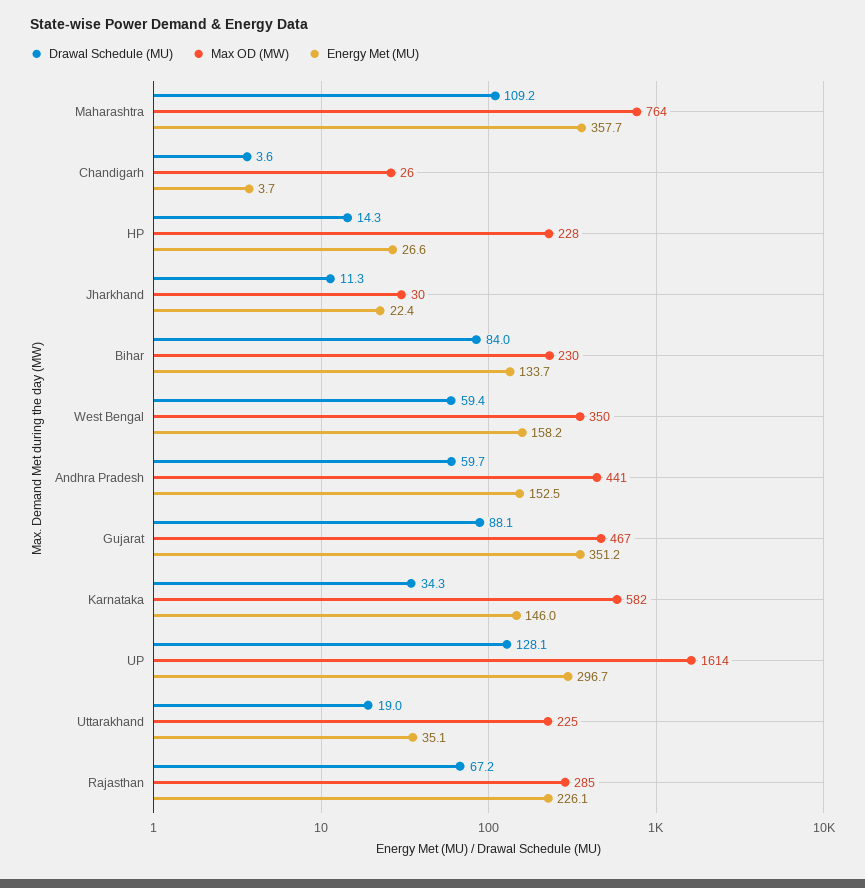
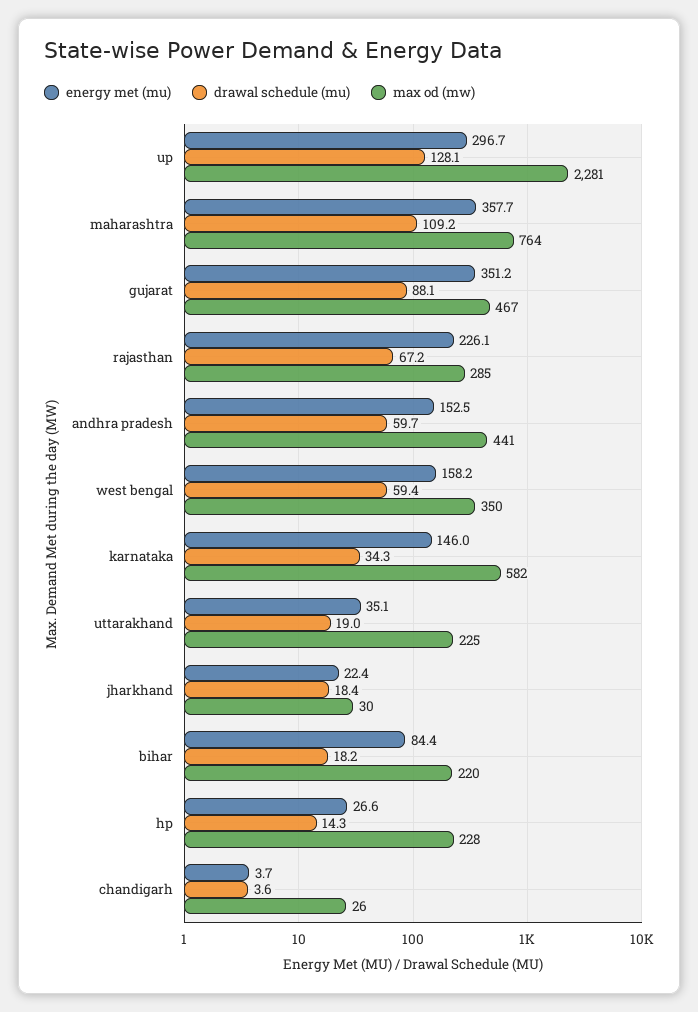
  {
    "Drawal Schedule (MU)": {
      "Maharashtra": 109.2,
      "Chandigarh": 3.6,
      "HP": 14.3,
-     "Jharkhand": 11.3,
+     "Jharkhand": 18.4,
-     "Bihar": 84,
+     "Bihar": 18.2,
      "West Bengal": 59.4,
      "Andhra Pradesh": 59.7,
      "Gujarat": 88.1,
      "Karnataka": 34.3,
      "UP": 128.1,
      "Uttarakhand": 19,
      "Rajasthan": 67.2
    },
    "Max OD (MW)": {
      "Maharashtra": 764,
      "Chandigarh": 26,
      "HP": 228,
      "Jharkhand": 30,
-     "Bihar": 230,
+     "Bihar": 220,
      "West Bengal": 350,
      "Andhra Pradesh": 441,
      "Gujarat": 467,
      "Karnataka": 582,
-     "UP": 1614,
+     "UP": 2281,
      "Uttarakhand": 225,
      "Rajasthan": 285
    },
    "Energy Met (MU)": {
      "Maharashtra": 357.7,
      "Chandigarh": 3.7,
      "HP": 26.6,
      "Jharkhand": 22.4,
-     "Bihar": 133.7,
+     "Bihar": 84.4,
      "West Bengal": 158.2,
      "Andhra Pradesh": 152.5,
      "Gujarat": 351.2,
      "Karnataka": 146,
      "UP": 296.7,
      "Uttarakhand": 35.1,
      "Rajasthan": 226.1
    }
  }

